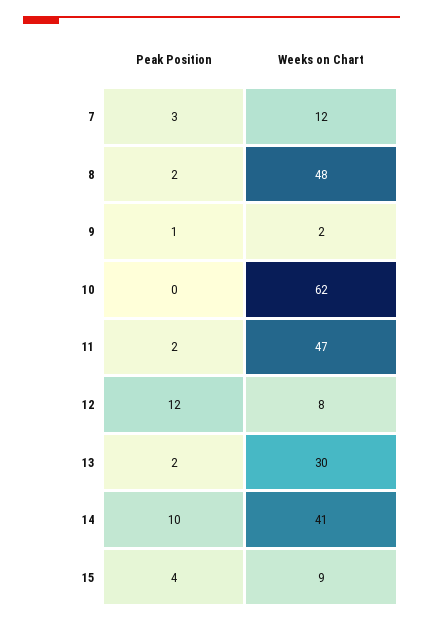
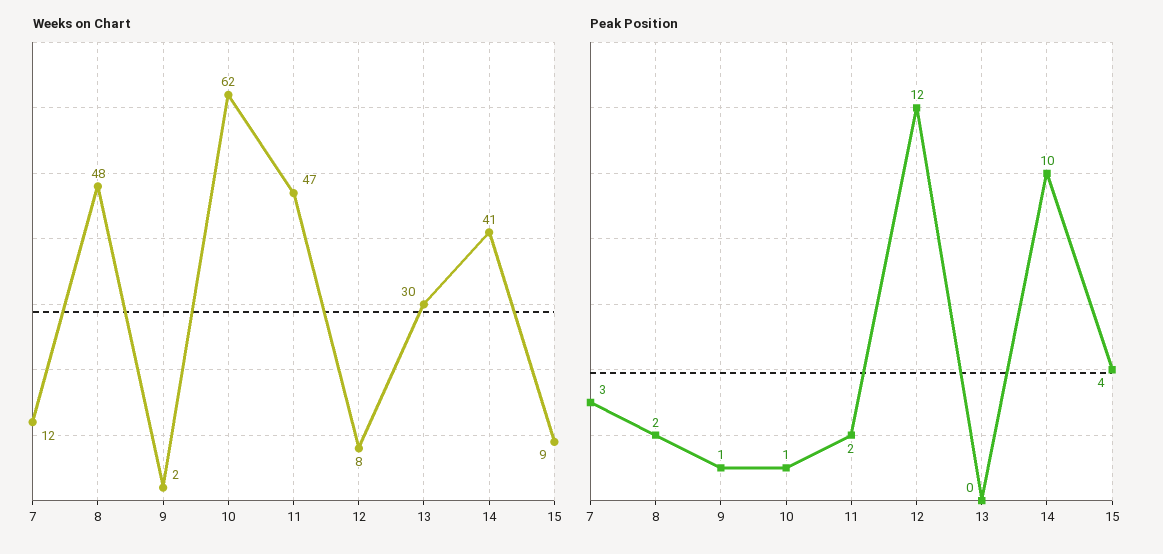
  {
    "Peak Position": {
      "7": 3,
      "8": 2,
      "9": 1,
-     "10": 0,
+     "10": 1,
      "11": 2,
      "12": 12,
-     "13": 2,
+     "13": 0,
      "14": 10,
      "15": 4
    },
    "Weeks on Chart": {
      "7": 12,
      "8": 48,
      "9": 2,
      "10": 62,
      "11": 47,
      "12": 8,
      "13": 30,
      "14": 41,
      "15": 9
    }
  }

